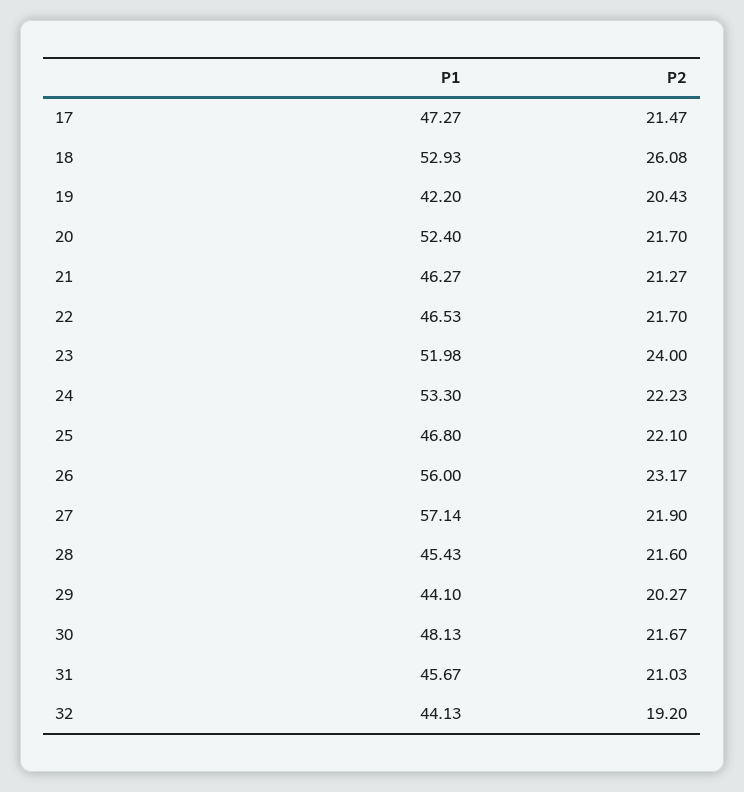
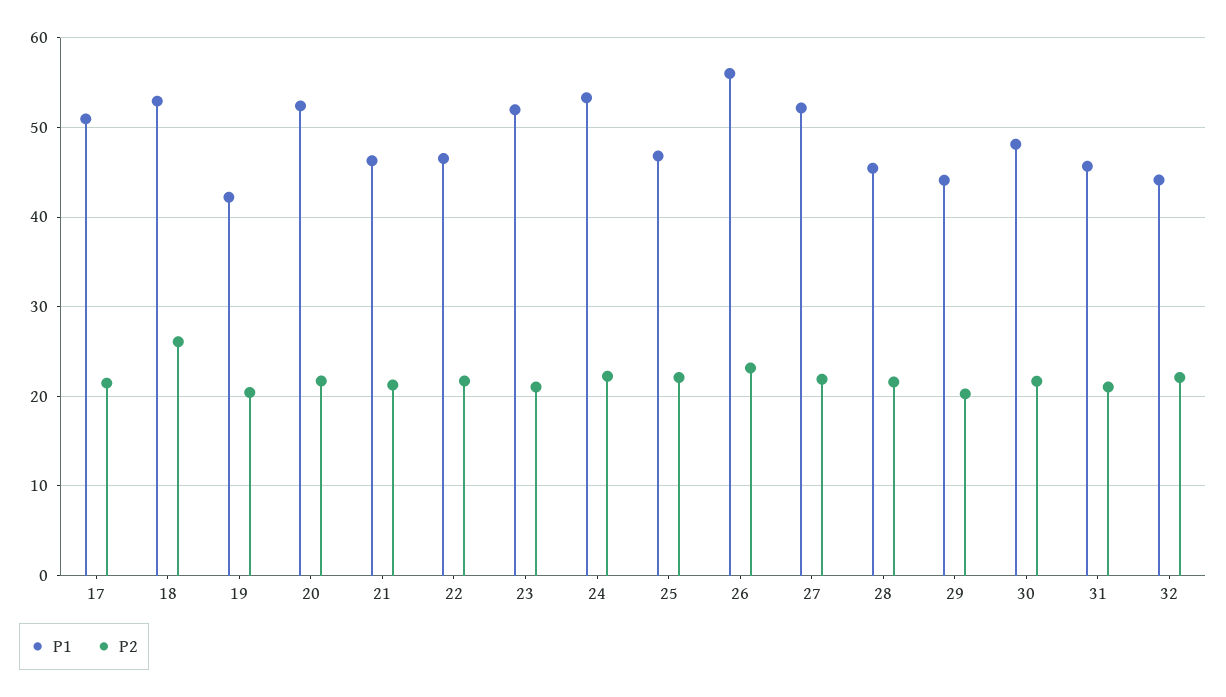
  {
    "P1": {
-     "17": 47.27,
+     "17": 51,
      "18": 52.93,
      "19": 42.2,
      "20": 52.4,
      "21": 46.27,
      "22": 46.53,
      "23": 51.98,
      "24": 53.3,
      "25": 46.8,
      "26": 56,
-     "27": 57.14,
+     "27": 52,
      "28": 45.43,
      "29": 44.1,
      "30": 48.13,
      "31": 45.67,
      "32": 44.13
    },
    "P2": {
      "17": 21.47,
      "18": 26.08,
      "19": 20.43,
      "20": 21.7,
      "21": 21.27,
      "22": 21.7,
-     "23": 24,
+     "23": 21,
      "24": 22.23,
      "25": 22.1,
      "26": 23.17,
      "27": 21.9,
      "28": 21.6,
      "29": 20.27,
      "30": 21.67,
      "31": 21.03,
-     "32": 19.2
+     "32": 22
    }
  }

